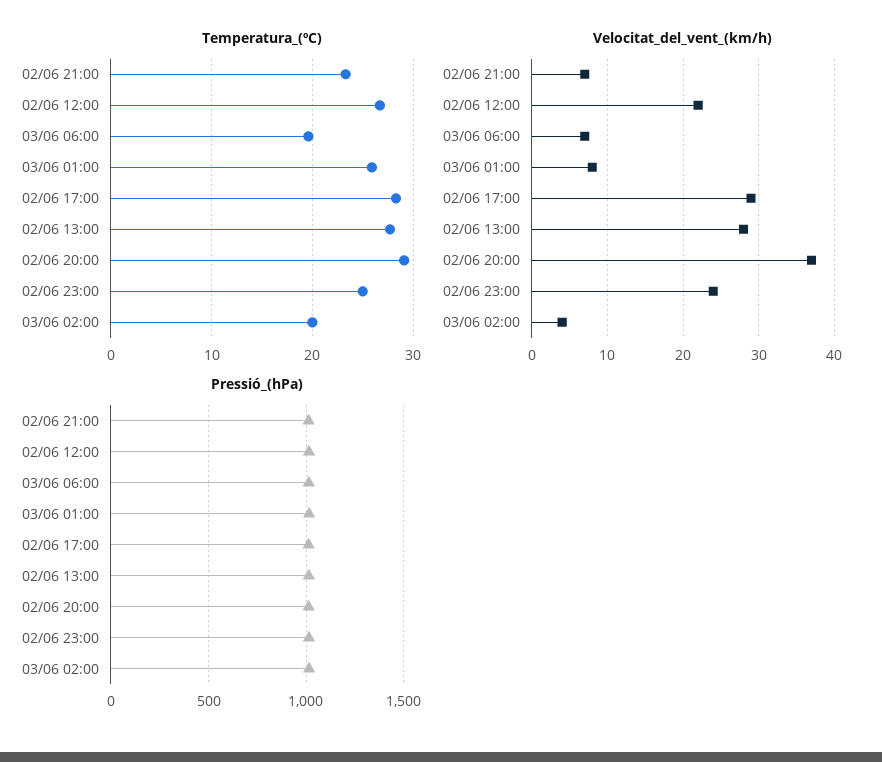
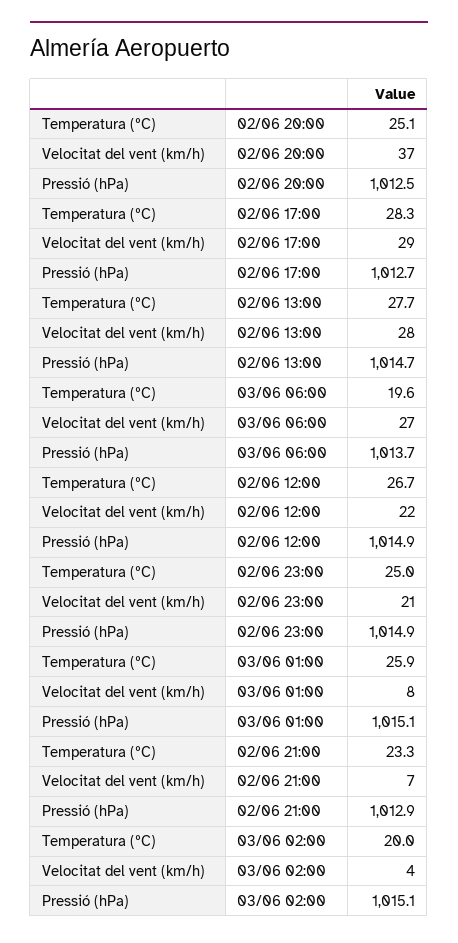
  {
    "Temperatura_(ºC)": {
      "02/06 21:00": 23.3,
      "02/06 12:00": 26.7,
      "03/06 06:00": 19.6,
      "03/06 01:00": 25.9,
      "02/06 17:00": 28.3,
      "02/06 13:00": 27.7,
-     "02/06 20:00": 29,
+     "02/06 20:00": 25.1,
      "02/06 23:00": 25,
      "03/06 02:00": 20
    },
    "Velocitat_del_vent_(km/h)": {
      "02/06 21:00": 7,
      "02/06 12:00": 22,
-     "03/06 06:00": 7,
+     "03/06 06:00": 27,
      "03/06 01:00": 8,
      "02/06 17:00": 29,
      "02/06 13:00": 28,
      "02/06 20:00": 37,
-     "02/06 23:00": 24,
+     "02/06 23:00": 21,
      "03/06 02:00": 4
    },
    "Pressió_(hPa)": {
      "02/06 21:00": 1012.9,
      "02/06 12:00": 1014.9,
      "03/06 06:00": 1013.7,
      "03/06 01:00": 1015.1,
      "02/06 17:00": 1012.7,
      "02/06 13:00": 1014.7,
      "02/06 20:00": 1012.5,
      "02/06 23:00": 1014.9,
      "03/06 02:00": 1015.1
    }
  }

